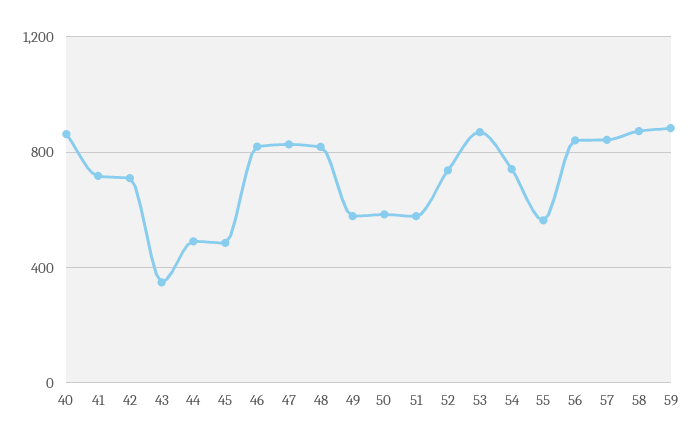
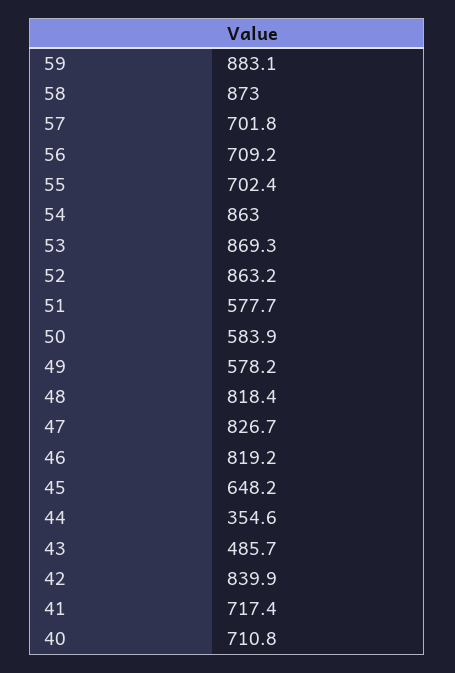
  {
-   "40": 850,
+   "40": 710.8,
    "41": 717.4,
-   "42": 700,
+   "42": 839.9,
-   "43": 350,
+   "43": 485.7,
-   "44": 500,
+   "44": 354.6,
-   "45": 500,
+   "45": 648.2,
    "46": 819.2,
    "47": 826.7,
    "48": 818.4,
    "49": 578.2,
    "50": 583.9,
    "51": 577.7,
-   "52": 750,
+   "52": 863.2,
    "53": 869.3,
-   "54": 750,
+   "54": 863,
-   "55": 550,
+   "55": 702.4,
-   "56": 850,
+   "56": 709.2,
-   "57": 850,
+   "57": 701.8,
    "58": 873,
    "59": 883.1
  }

